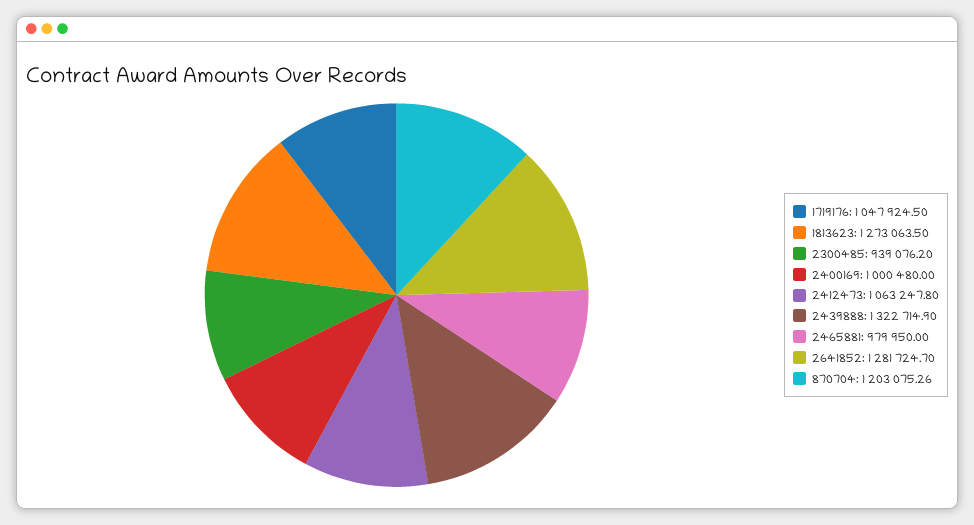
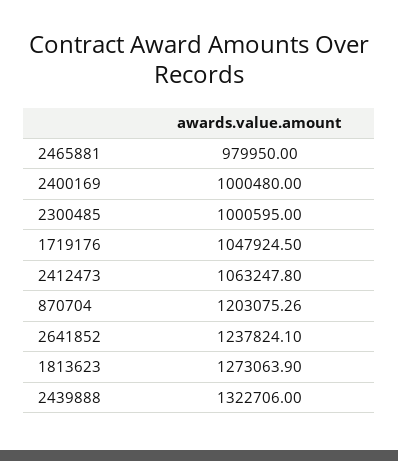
  {
    "1719176": 1047924.5,
-   "1813623": 1273063.5,
+   "1813623": 1273063.9,
-   "2300485": 939076.2,
+   "2300485": 1000595,
    "2400169": 1000480,
    "2412473": 1063247.8,
-   "2439888": 1322714.9,
+   "2439888": 1322706,
    "2465881": 979950,
-   "2641852": 1281724.7,
+   "2641852": 1237824.1,
    "870704": 1203075.26
  }

